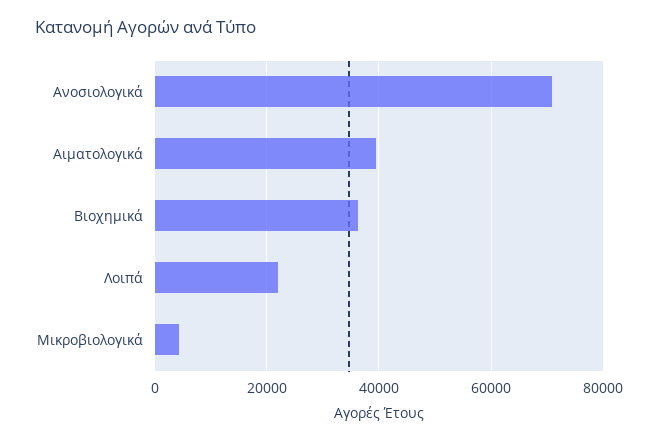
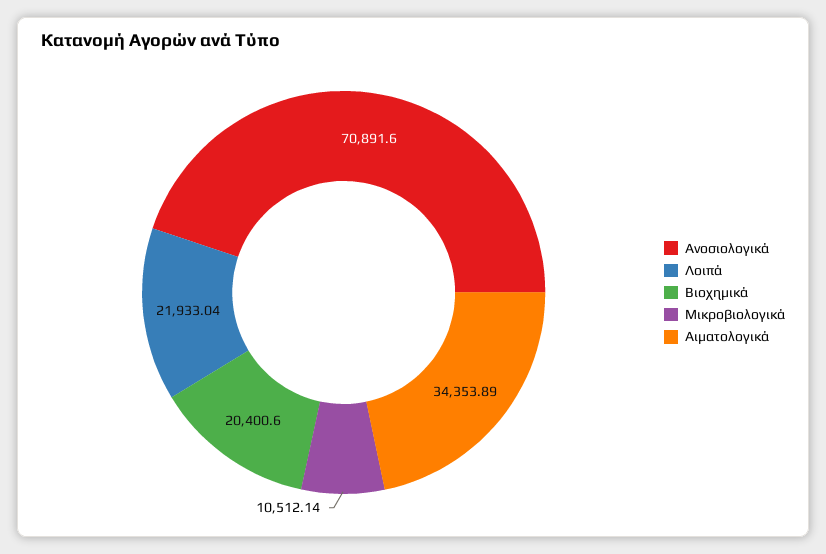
  {
    "Ανοσιολογικά": 70891.6,
-   "Αιματολογικά": 40000,
+   "Αιματολογικά": 34353.89,
-   "Βιοχημικά": 36000,
+   "Βιοχημικά": 20400.6,
    "Λοιπά": 21933.04,
-   "Μικροβιολογικά": 4000
+   "Μικροβιολογικά": 10512.14
  }

